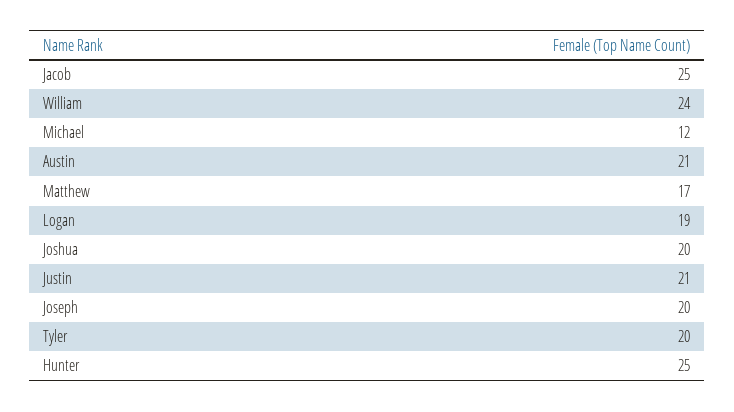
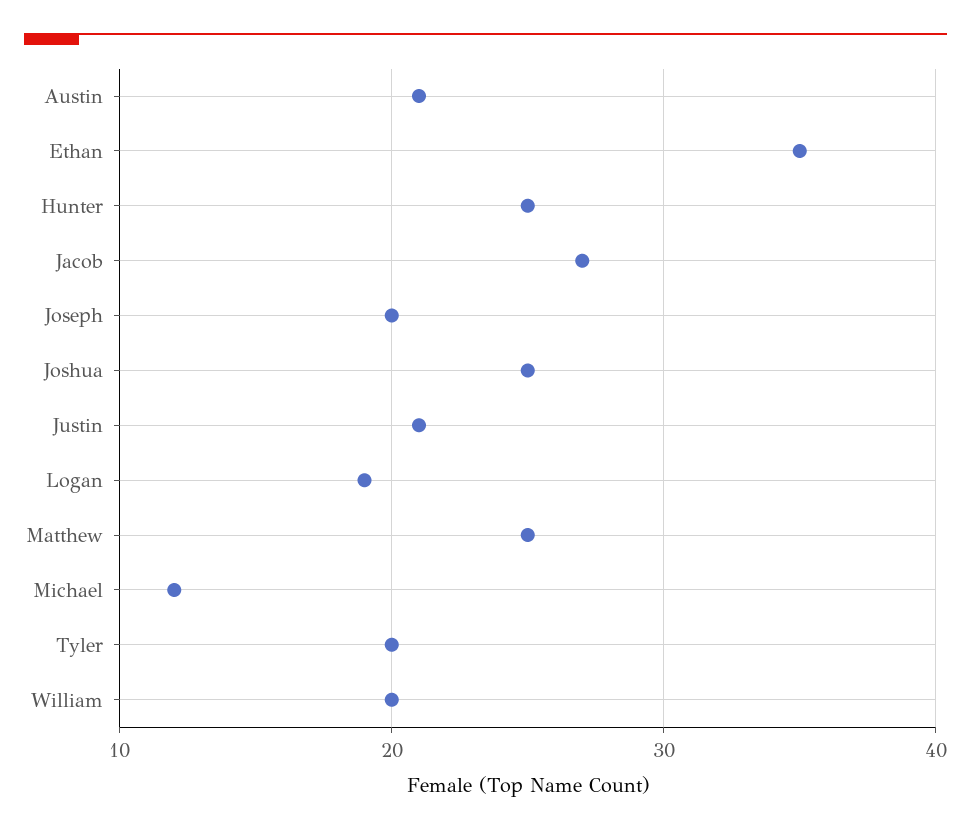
  {
-   "Jacob": 25,
+   "Jacob": 27,
-   "William": 24,
+   "William": 20,
    "Michael": 12,
    "Austin": 21,
-   "Matthew": 17,
+   "Matthew": 25,
    "Logan": 19,
-   "Joshua": 20,
+   "Joshua": 25,
    "Justin": 21,
    "Joseph": 20,
    "Tyler": 20,
-   "Hunter": 25
+   "Hunter": 25,
+   "Ethan": 35
  }

